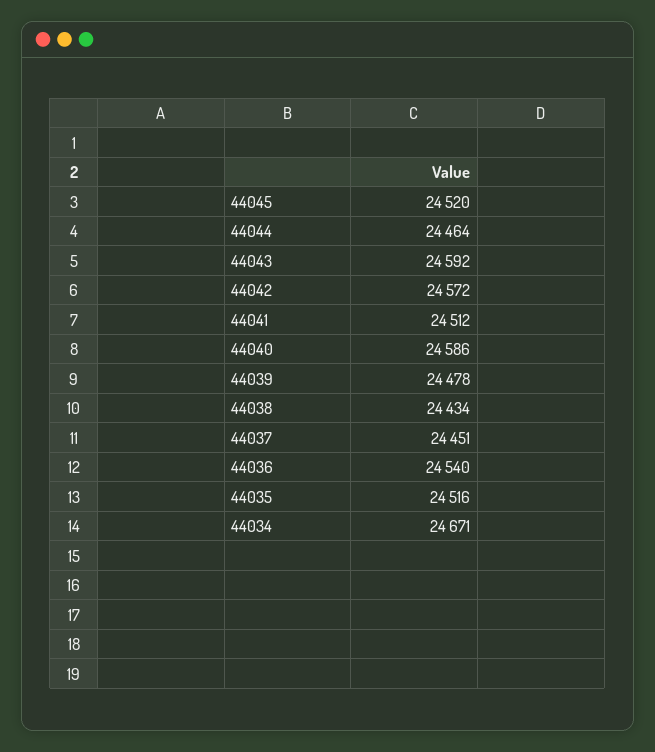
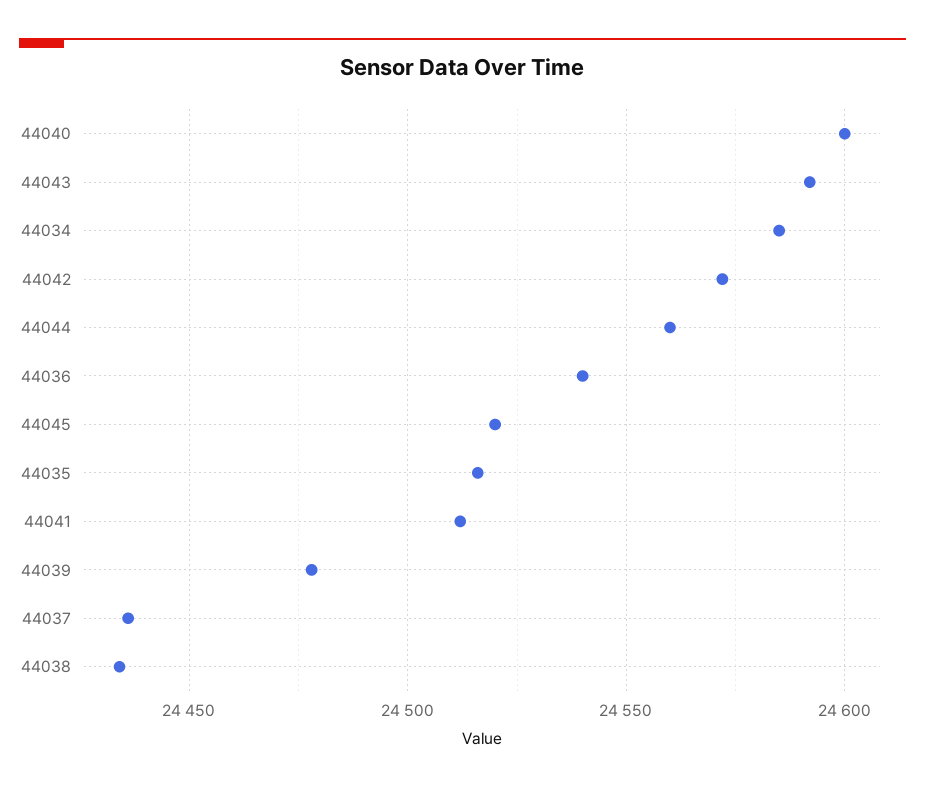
  {
    "44045": 24520,
-   "44044": 24464,
+   "44044": 24560,
    "44043": 24592,
    "44042": 24572,
    "44041": 24512,
-   "44040": 24586,
+   "44040": 24600,
    "44039": 24478,
    "44038": 24434,
-   "44037": 24451,
+   "44037": 24435,
    "44036": 24540,
    "44035": 24516,
-   "44034": 24671
+   "44034": 24585
  }

